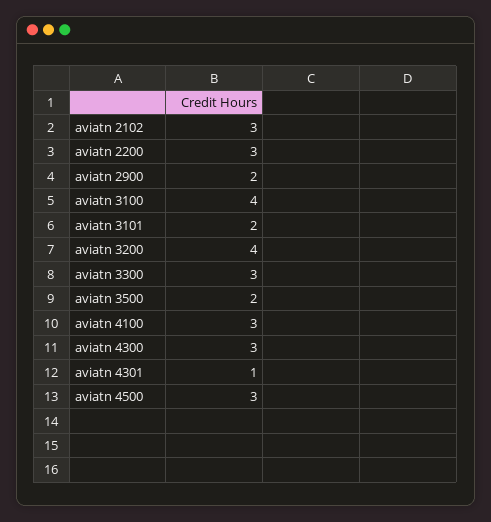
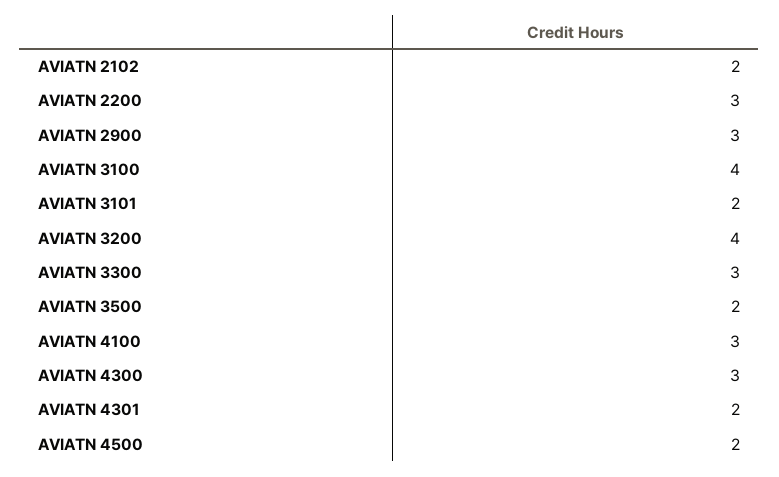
  {
-   "aviatn 2102": 3,
+   "aviatn 2102": 2,
    "aviatn 2200": 3,
-   "aviatn 2900": 2,
+   "aviatn 2900": 3,
    "aviatn 3100": 4,
    "aviatn 3101": 2,
    "aviatn 3200": 4,
    "aviatn 3300": 3,
    "aviatn 3500": 2,
    "aviatn 4100": 3,
    "aviatn 4300": 3,
-   "aviatn 4301": 1,
+   "aviatn 4301": 2,
-   "aviatn 4500": 3
+   "aviatn 4500": 2
  }

